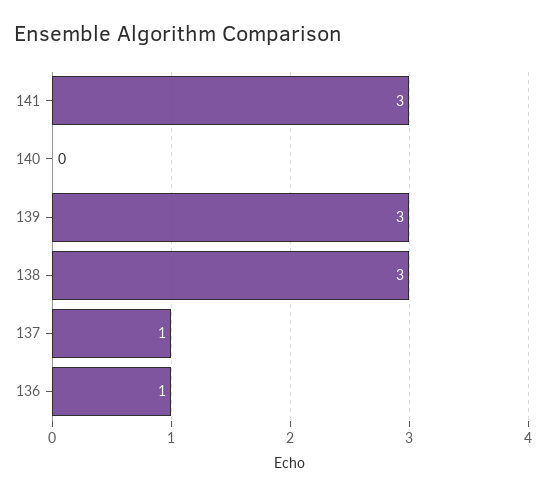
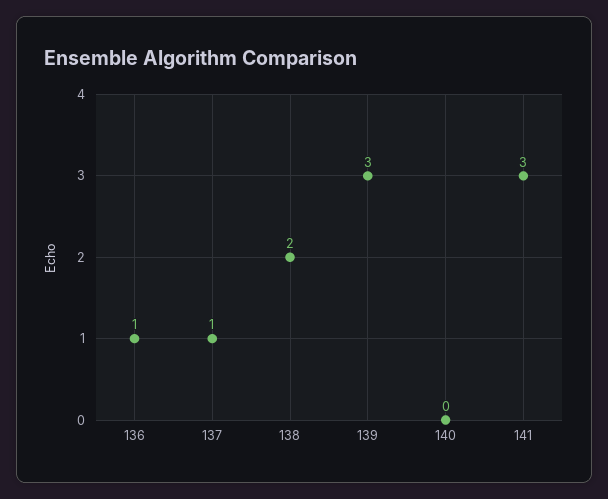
  {
    "141": 3,
    "140": 0,
    "139": 3,
-   "138": 3,
+   "138": 2,
    "137": 1,
    "136": 1
  }

